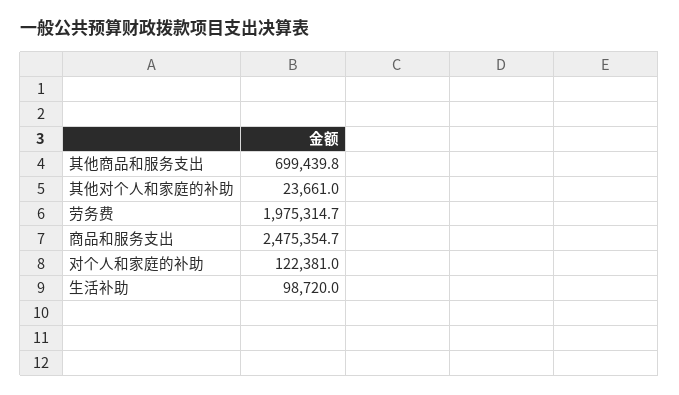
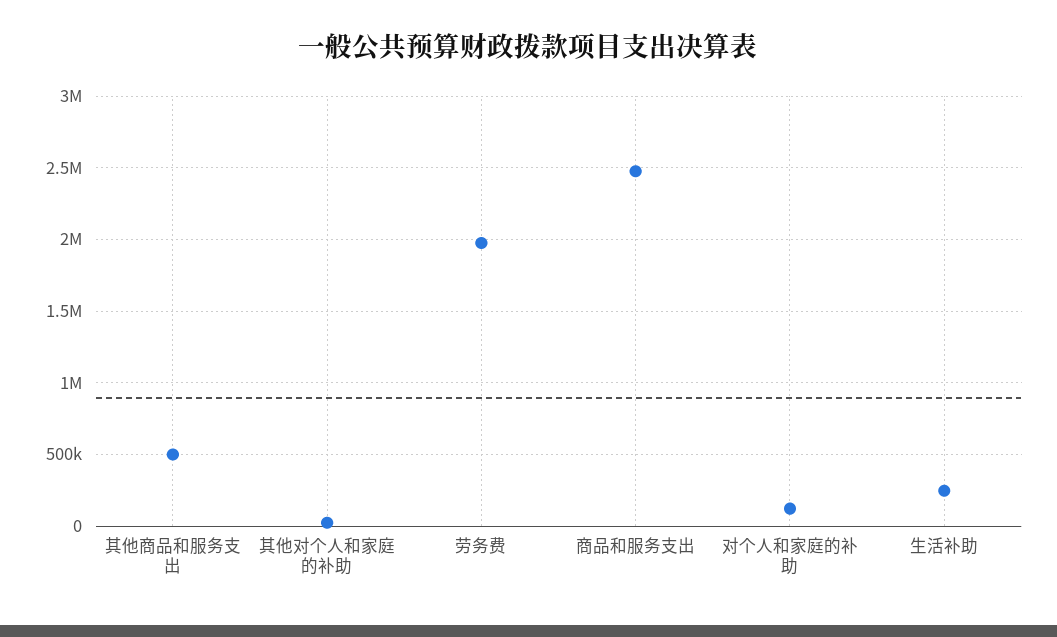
  {
-   "其他商品和服务支出": 699439.8,
+   "其他商品和服务支出": 500000,
    "其他对个人和家庭的补助": 23661,
    "劳务费": 1975314.7,
    "商品和服务支出": 2475354.7,
    "对个人和家庭的补助": 122381,
-   "生活补助": 98720
+   "生活补助": 250000
  }

